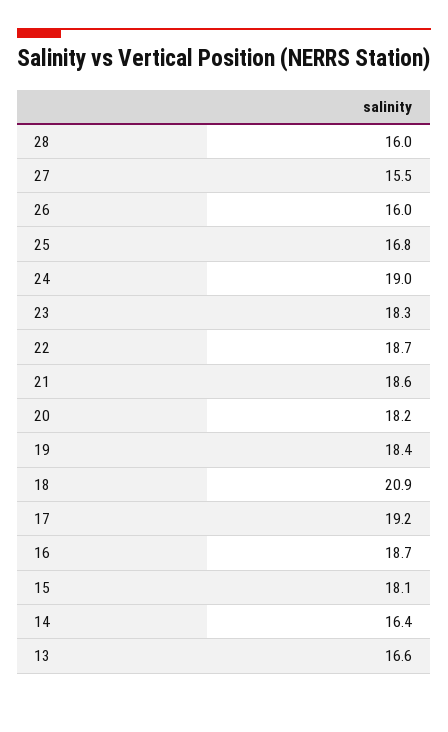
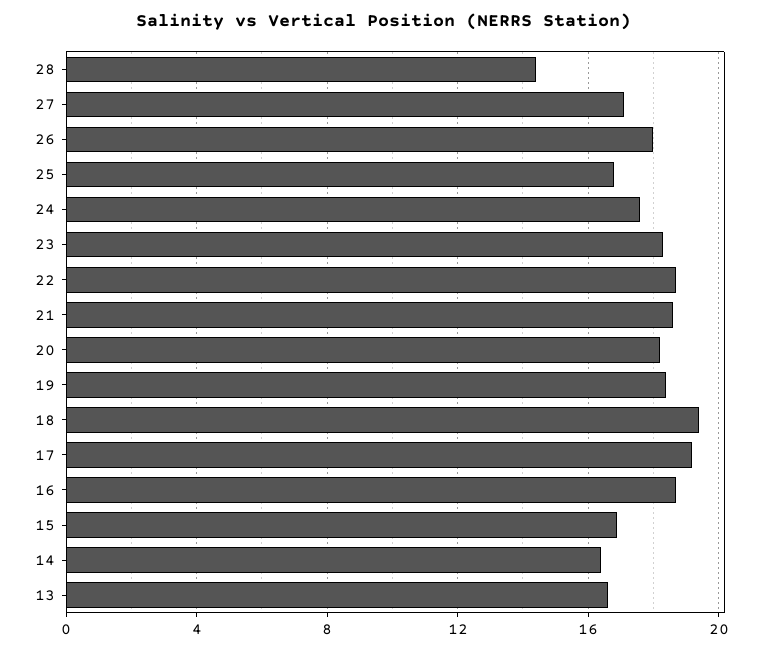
  {
-   "28": 16,
+   "28": 14.5,
-   "27": 15.5,
+   "27": 17,
-   "26": 16,
+   "26": 18,
    "25": 16.8,
-   "24": 19,
+   "24": 17.5,
    "23": 18.3,
    "22": 18.7,
    "21": 18.6,
    "20": 18.2,
    "19": 18.4,
-   "18": 20.9,
+   "18": 19.5,
    "17": 19.2,
    "16": 18.7,
-   "15": 18.1,
+   "15": 17,
    "14": 16.4,
    "13": 16.6
  }

